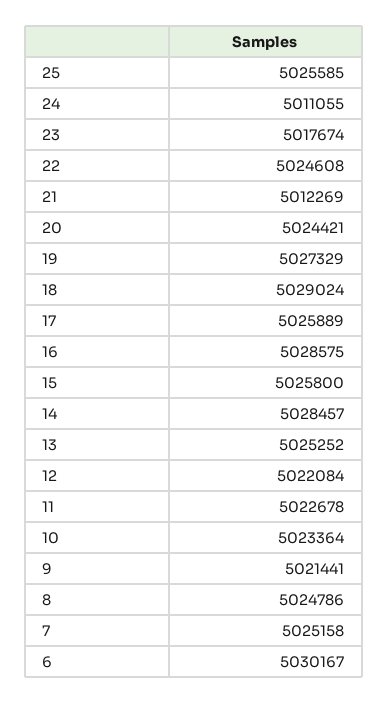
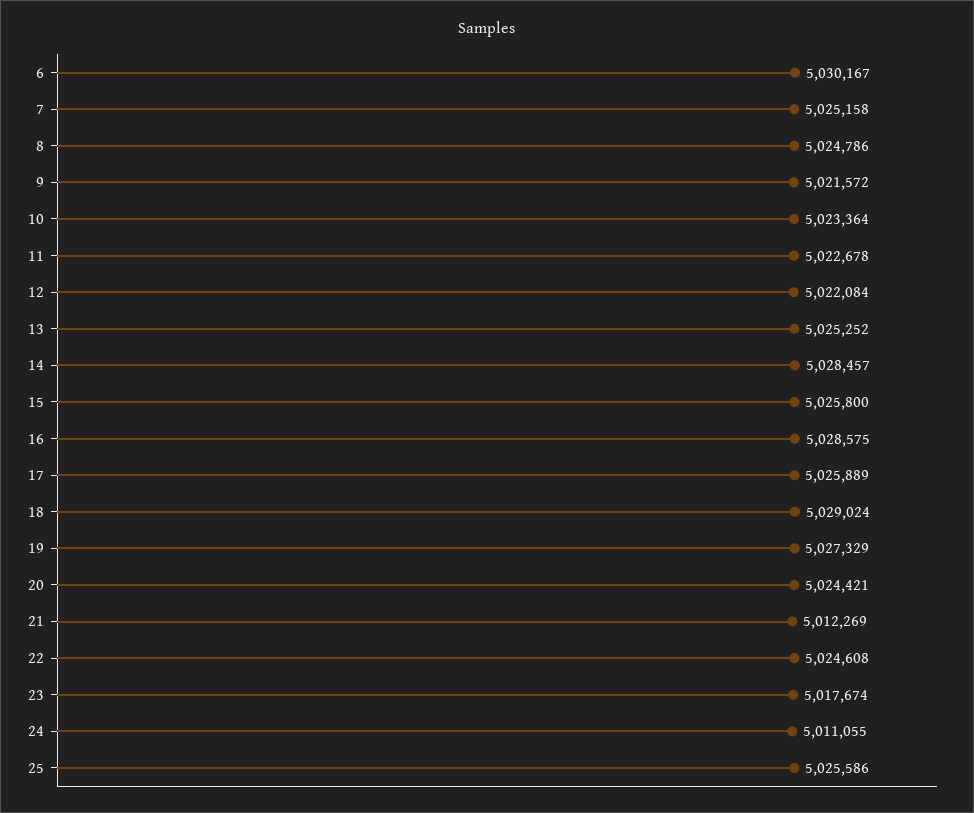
  {
-   "25": 5025585,
+   "25": 5025586,
    "24": 5011055,
    "23": 5017674,
    "22": 5024608,
    "21": 5012269,
    "20": 5024421,
    "19": 5027329,
    "18": 5029024,
    "17": 5025889,
    "16": 5028575,
    "15": 5025800,
    "14": 5028457,
    "13": 5025252,
    "12": 5022084,
    "11": 5022678,
    "10": 5023364,
-   "9": 5021441,
+   "9": 5021572,
    "8": 5024786,
    "7": 5025158,
    "6": 5030167
  }

